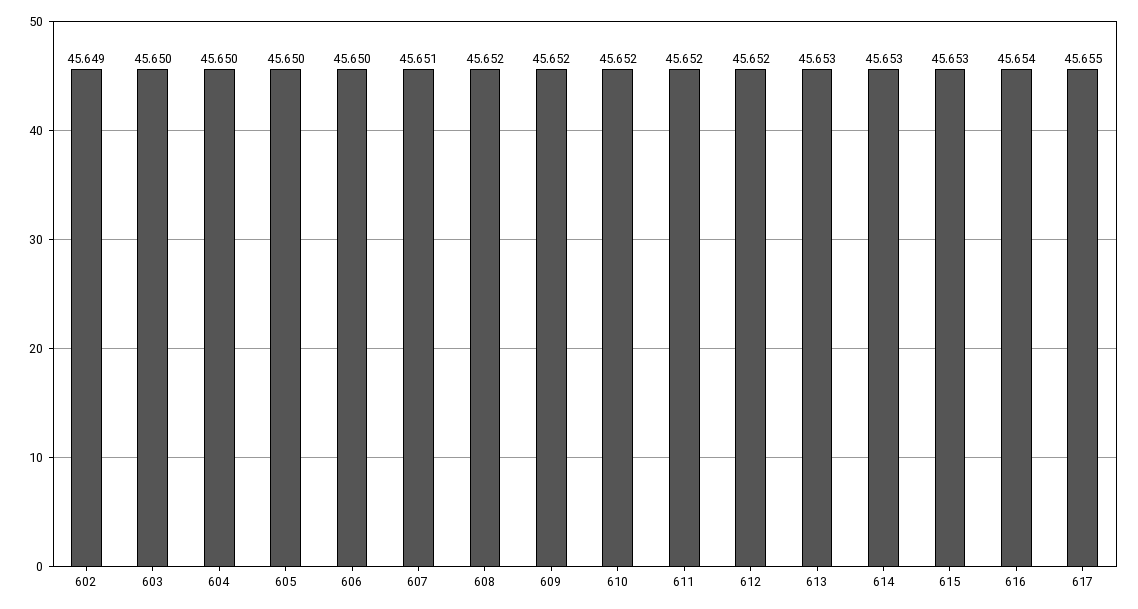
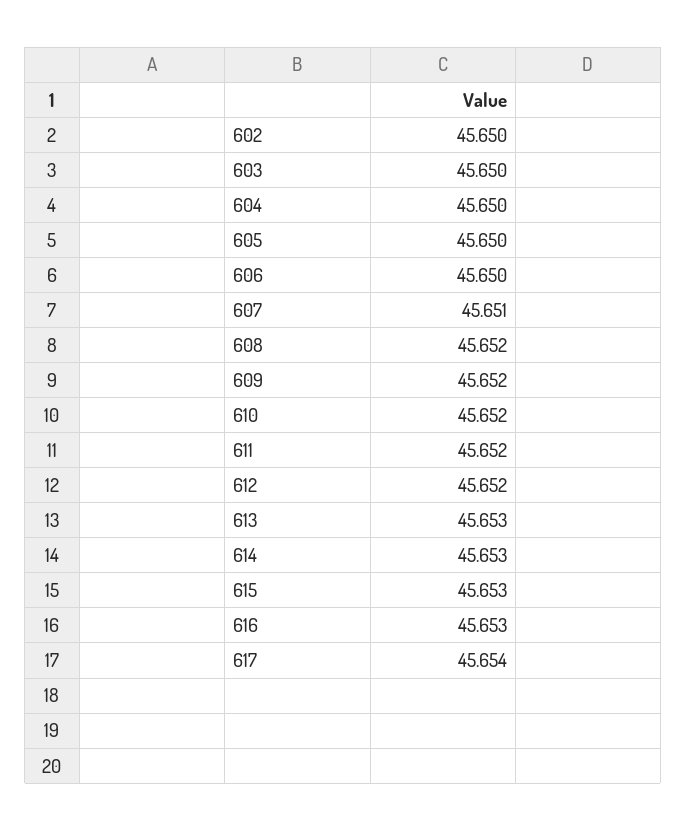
  {
-   "602": 45.649,
+   "602": 45.65,
    "603": 45.65,
    "604": 45.65,
    "605": 45.65,
    "606": 45.65,
    "607": 45.651,
    "608": 45.652,
    "609": 45.652,
    "610": 45.652,
    "611": 45.652,
    "612": 45.652,
    "613": 45.653,
    "614": 45.653,
    "615": 45.653,
-   "616": 45.654,
+   "616": 45.653,
-   "617": 45.655
+   "617": 45.654
  }

